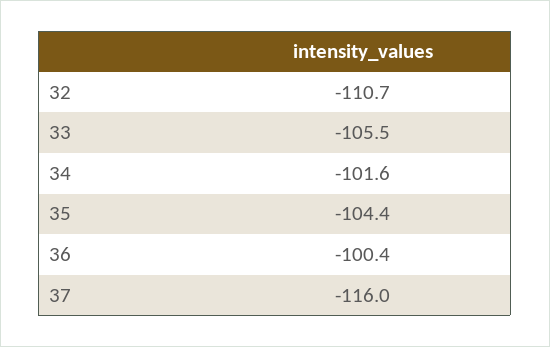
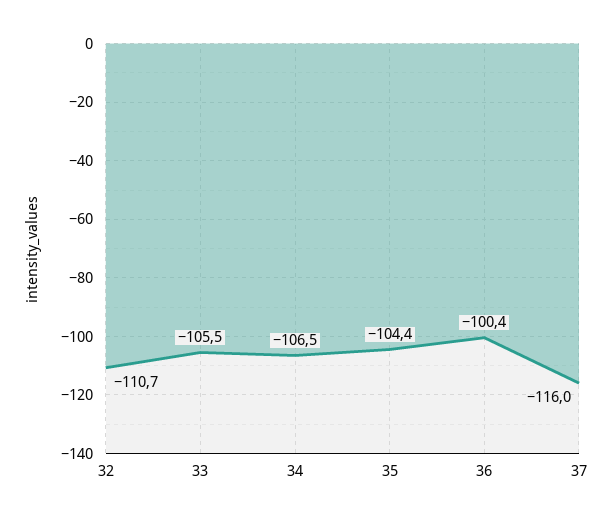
  {
    "32": -110.7,
    "33": -105.5,
-   "34": -101.6,
+   "34": -106.5,
    "35": -104.4,
    "36": -100.4,
    "37": -116
  }

